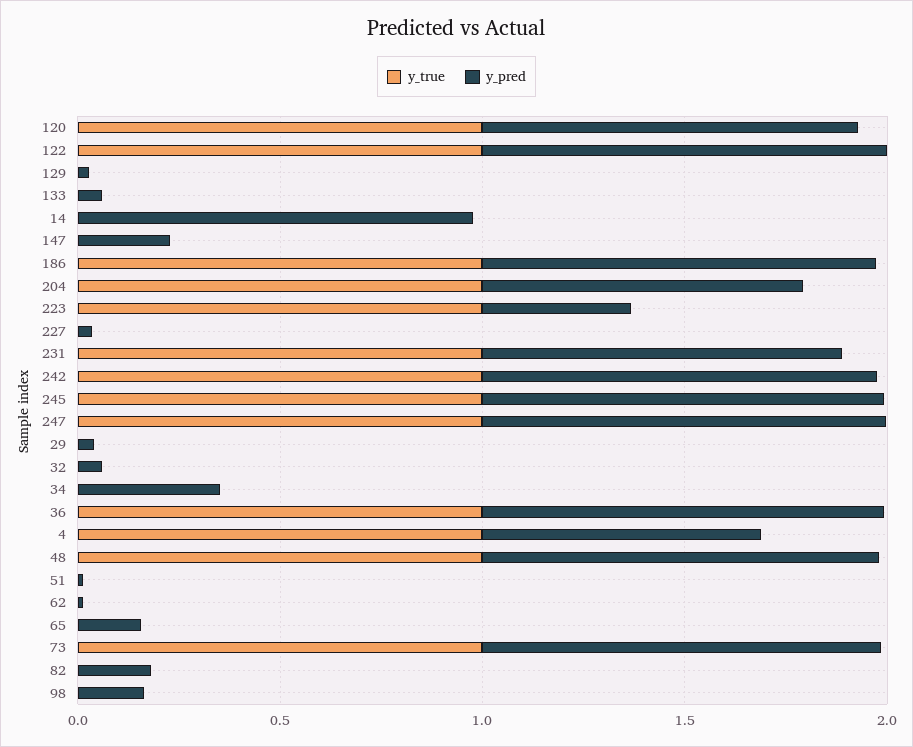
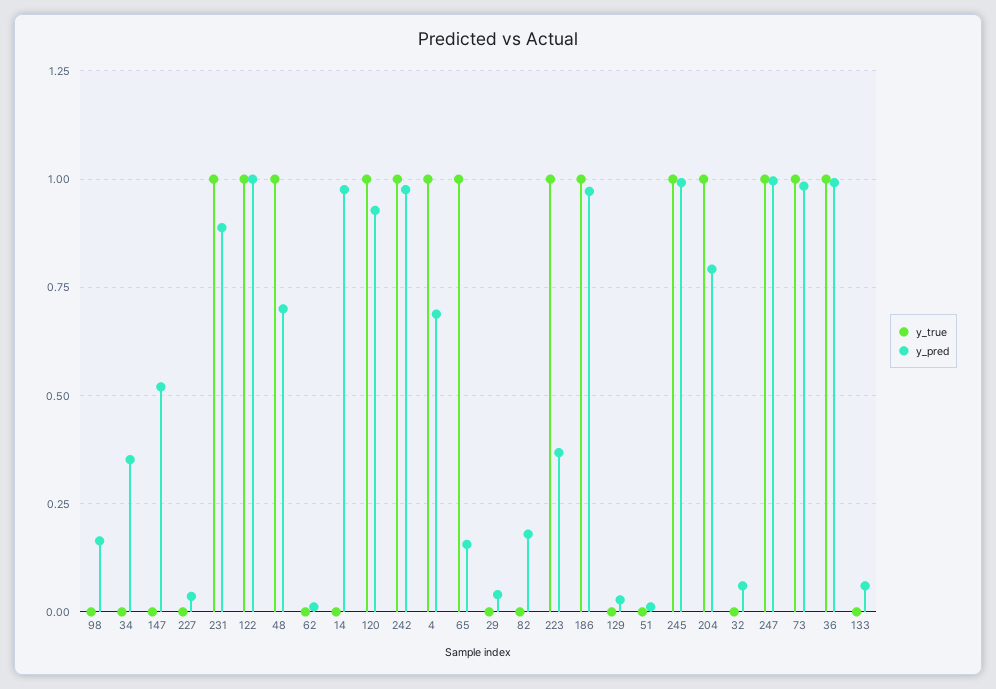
  {
    "y_true": {
      "120": 1,
      "122": 1,
      "129": 0,
      "133": 0,
      "14": 0,
      "147": 0,
      "186": 1,
      "204": 1,
      "223": 1,
      "227": 0,
      "231": 1,
      "242": 1,
      "245": 1,
      "247": 1,
      "29": 0,
      "32": 0,
      "34": 0,
      "36": 1,
      "4": 1,
      "48": 1,
      "51": 0,
      "62": 0,
-     "65": 0,
+     "65": 1,
      "73": 1,
      "82": 0,
      "98": 0
    },
    "y_pred": {
      "120": 0.925,
      "122": 1,
      "129": 0.025,
      "133": 0.05,
      "14": 0.975,
-     "147": 0.2,
+     "147": 0.525,
      "186": 0.975,
      "204": 0.8,
      "223": 0.375,
      "227": 0.025,
      "231": 0.9,
      "242": 0.975,
      "245": 1,
      "247": 1,
      "29": 0.05,
      "32": 0.05,
      "34": 0.35,
      "36": 1,
      "4": 0.7,
-     "48": 1,
+     "48": 0.7,
      "51": 0,
      "62": 0,
      "65": 0.15,
      "73": 0.975,
      "82": 0.175,
      "98": 0.175
    }
  }

